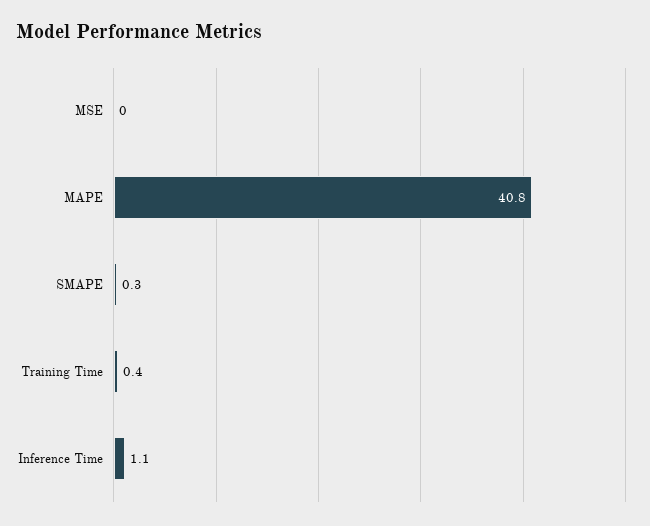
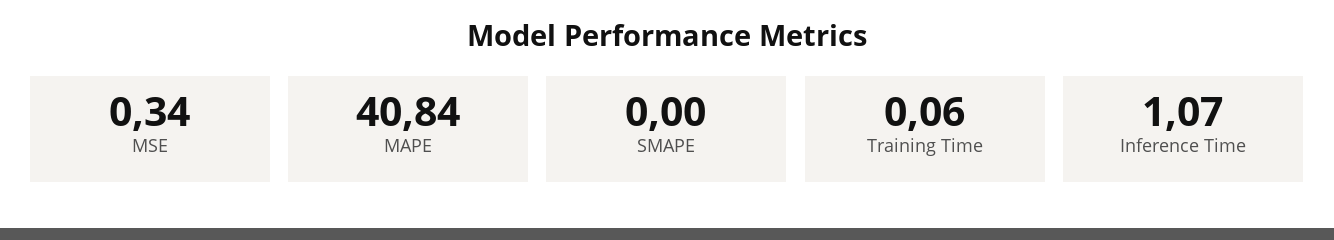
  {
-   "MSE": 0,
+   "MSE": 0.34,
    "MAPE": 40.84,
-   "SMAPE": 0.3,
+   "SMAPE": 0,
-   "Training Time": 0.4,
+   "Training Time": 0.06,
    "Inference Time": 1.07
  }

